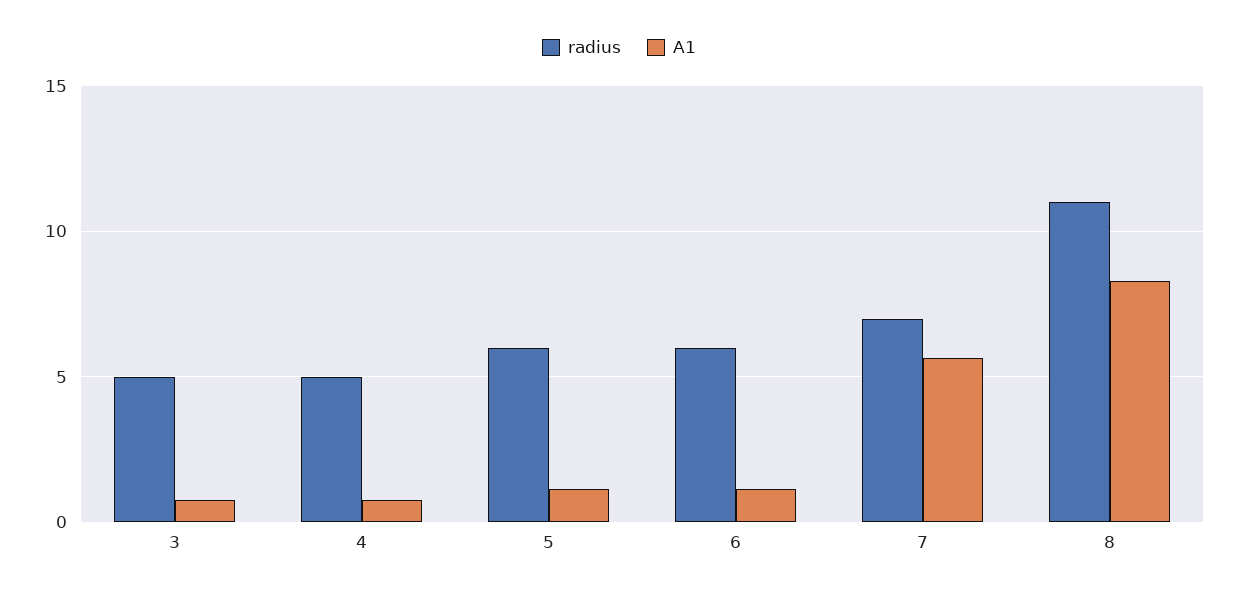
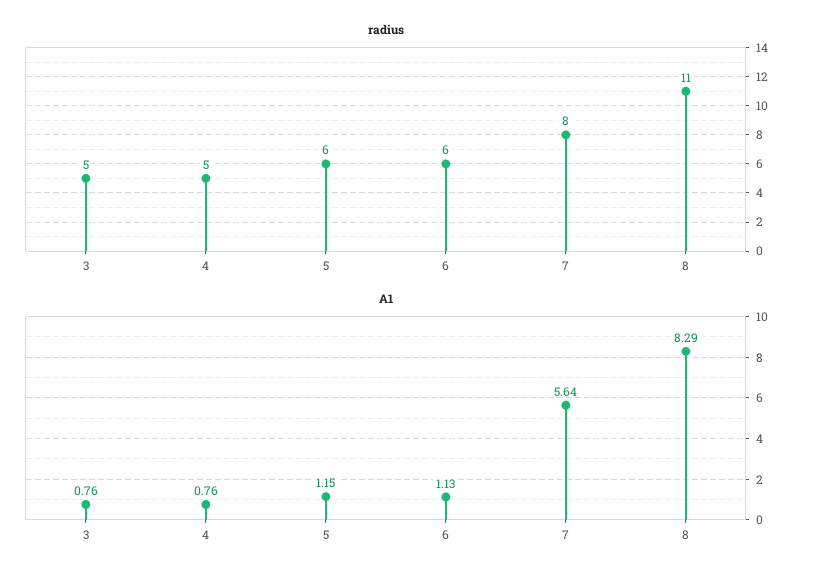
  {
    "radius": {
      "3": 5,
      "4": 5,
      "5": 6,
      "6": 6,
-     "7": 7,
+     "7": 8,
      "8": 11
    },
    "A1": {
      "3": 0.76,
      "4": 0.76,
      "5": 1.15,
      "6": 1.13,
      "7": 5.64,
      "8": 8.29
    }
  }

